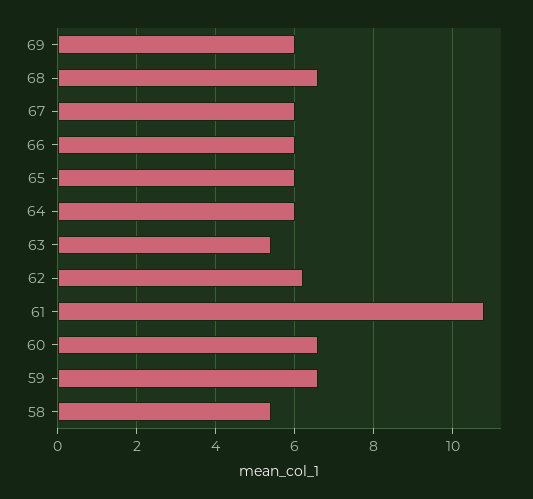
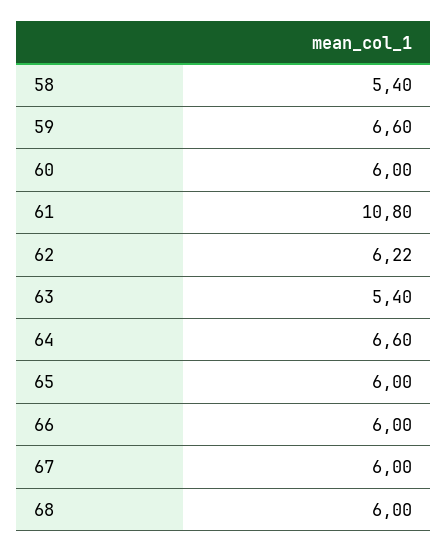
  {
-   "69": 6,
-   "68": 6.6,
+   "68": 6,
    "67": 6,
    "66": 6,
    "65": 6,
-   "64": 6,
+   "64": 6.6,
    "63": 5.4,
    "62": 6.22,
    "61": 10.8,
-   "60": 6.6,
+   "60": 6,
    "59": 6.6,
    "58": 5.4
  }

